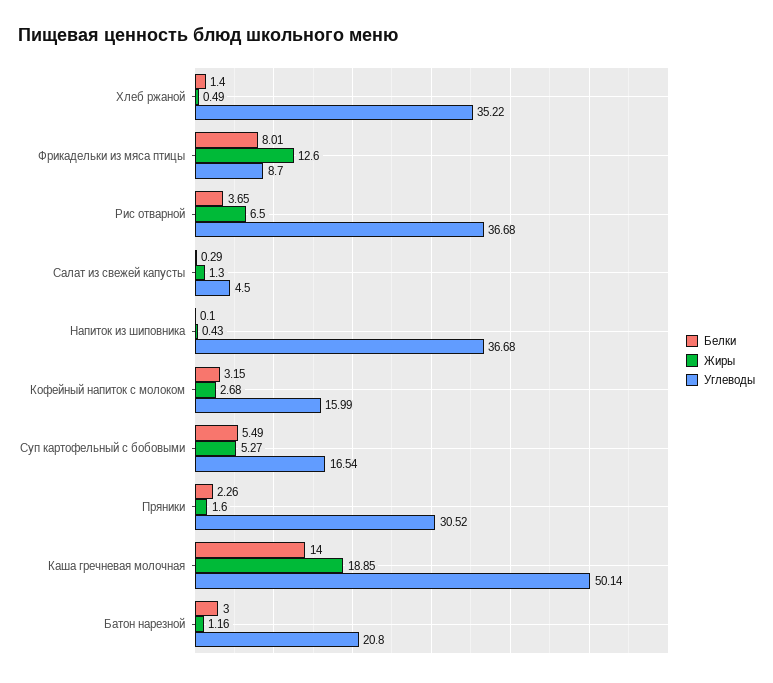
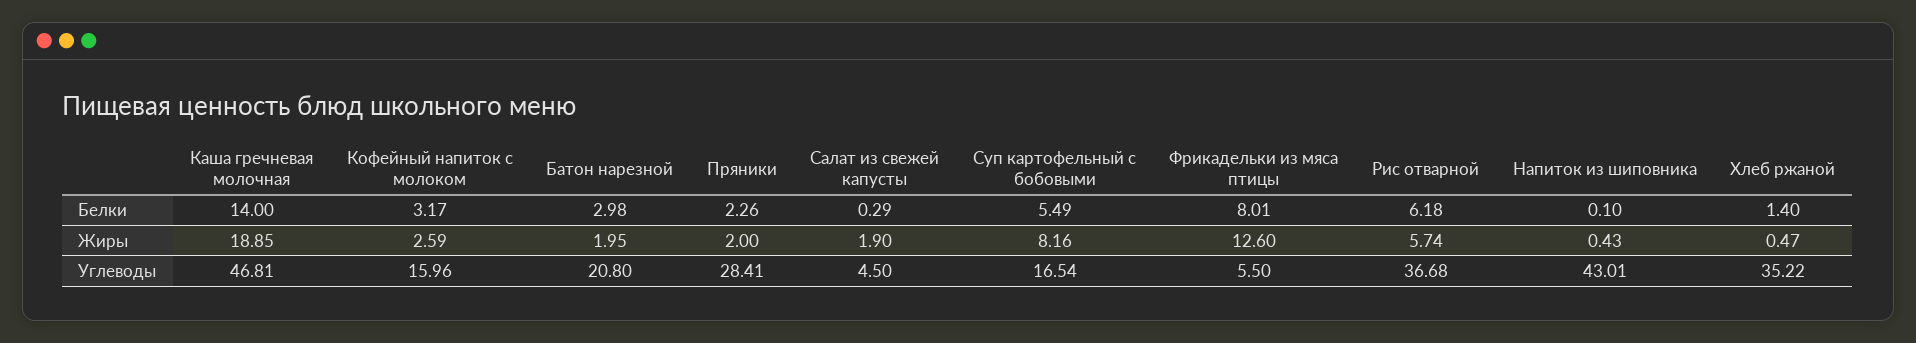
  {
    "Белки": {
      "Хлеб ржаной": 1.4,
      "Фрикадельки из мяса птицы": 8.01,
-     "Рис отварной": 3.65,
+     "Рис отварной": 6.18,
      "Салат из свежей капусты": 0.29,
      "Напиток из шиповника": 0.1,
-     "Кофейный напиток с молоком": 3.15,
+     "Кофейный напиток с молоком": 3.17,
      "Суп картофельный с бобовыми": 5.49,
      "Пряники": 2.26,
      "Каша гречневая молочная": 14,
-     "Батон нарезной": 3
+     "Батон нарезной": 2.98
    },
    "Жиры": {
-     "Хлеб ржаной": 0.49,
+     "Хлеб ржаной": 0.47,
      "Фрикадельки из мяса птицы": 12.6,
-     "Рис отварной": 6.5,
+     "Рис отварной": 5.74,
-     "Салат из свежей капусты": 1.3,
+     "Салат из свежей капусты": 1.9,
      "Напиток из шиповника": 0.43,
-     "Кофейный напиток с молоком": 2.68,
+     "Кофейный напиток с молоком": 2.59,
-     "Суп картофельный с бобовыми": 5.27,
+     "Суп картофельный с бобовыми": 8.16,
-     "Пряники": 1.6,
+     "Пряники": 2,
      "Каша гречневая молочная": 18.85,
-     "Батон нарезной": 1.16
+     "Батон нарезной": 1.95
    },
    "Углеводы": {
      "Хлеб ржаной": 35.22,
-     "Фрикадельки из мяса птицы": 8.7,
+     "Фрикадельки из мяса птицы": 5.5,
      "Рис отварной": 36.68,
      "Салат из свежей капусты": 4.5,
-     "Напиток из шиповника": 36.68,
+     "Напиток из шиповника": 43.01,
-     "Кофейный напиток с молоком": 15.99,
+     "Кофейный напиток с молоком": 15.96,
      "Суп картофельный с бобовыми": 16.54,
-     "Пряники": 30.52,
+     "Пряники": 28.41,
-     "Каша гречневая молочная": 50.14,
+     "Каша гречневая молочная": 46.81,
      "Батон нарезной": 20.8
    }
  }

